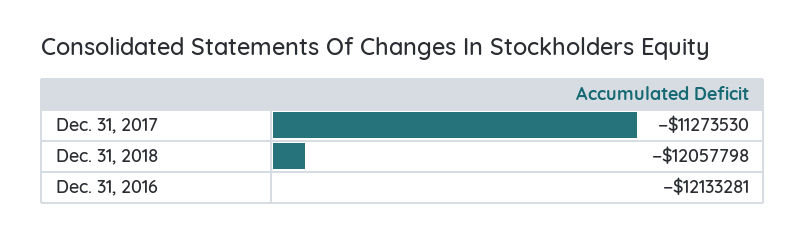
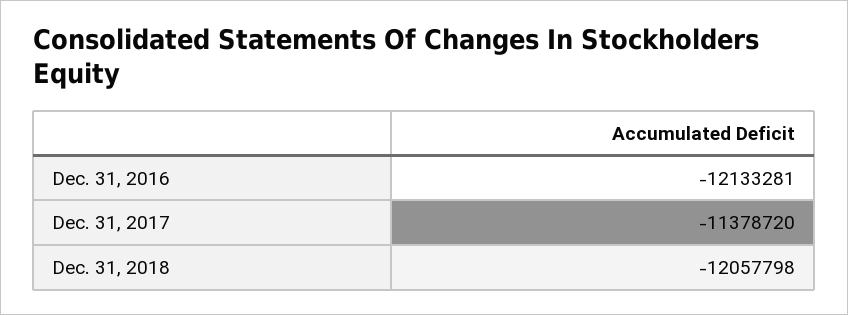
  {
-   "Dec. 31, 2017": -11273530,
+   "Dec. 31, 2017": -11378720,
    "Dec. 31, 2018": -12057798,
    "Dec. 31, 2016": -12133281
  }

